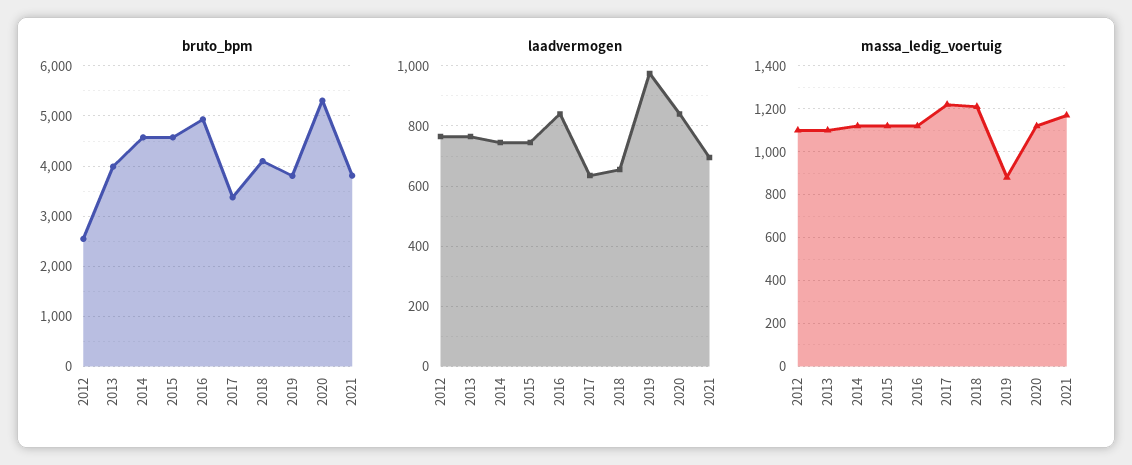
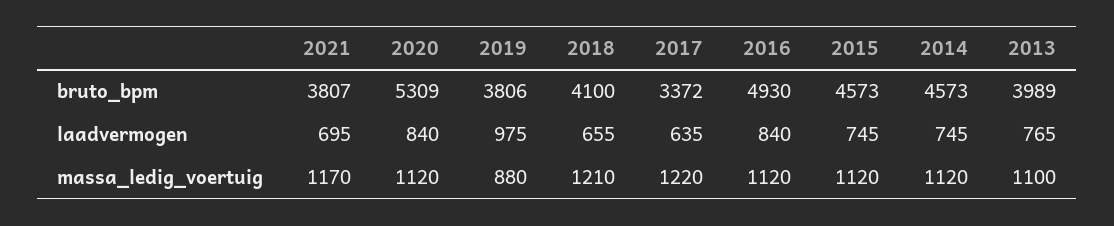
  {
    "bruto_bpm": {
-     "2012": 2600,
      "2013": 3989,
      "2014": 4573,
      "2015": 4573,
      "2016": 4930,
      "2017": 3372,
      "2018": 4100,
      "2019": 3806,
      "2020": 5309,
      "2021": 3807
    },
    "laadvermogen": {
-     "2012": 760,
      "2013": 765,
      "2014": 745,
      "2015": 745,
      "2016": 840,
      "2017": 635,
      "2018": 655,
      "2019": 975,
      "2020": 840,
      "2021": 695
    },
    "massa_ledig_voertuig": {
-     "2012": 1100,
      "2013": 1100,
      "2014": 1120,
      "2015": 1120,
      "2016": 1120,
      "2017": 1220,
      "2018": 1210,
      "2019": 880,
      "2020": 1120,
      "2021": 1170
    }
  }

